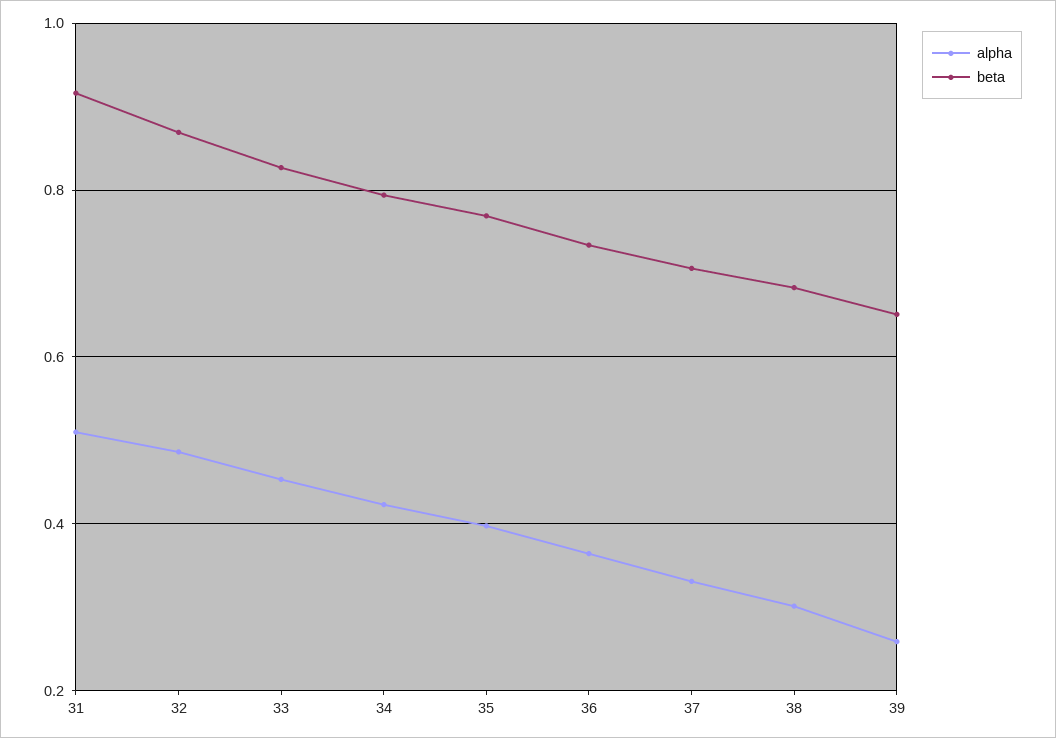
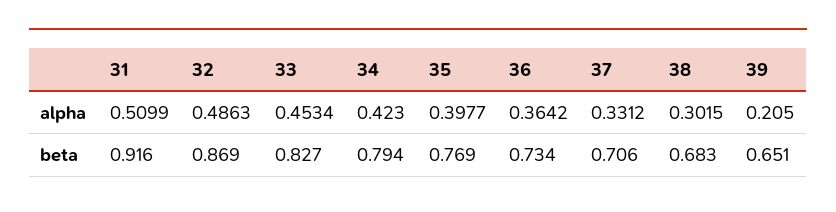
  {
    "alpha": {
      "31": 0.5099,
      "32": 0.4863,
      "33": 0.4534,
      "34": 0.423,
      "35": 0.3977,
      "36": 0.3642,
      "37": 0.3312,
      "38": 0.3015,
-     "39": 0.26
+     "39": 0.205
    },
    "beta": {
      "31": 0.916,
      "32": 0.869,
      "33": 0.827,
      "34": 0.794,
      "35": 0.769,
      "36": 0.734,
      "37": 0.706,
      "38": 0.683,
      "39": 0.651
    }
  }

